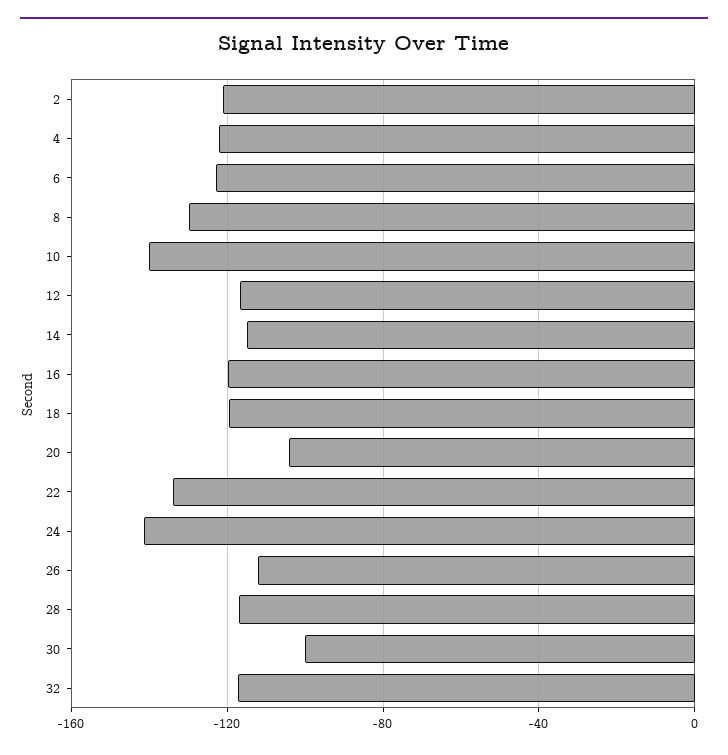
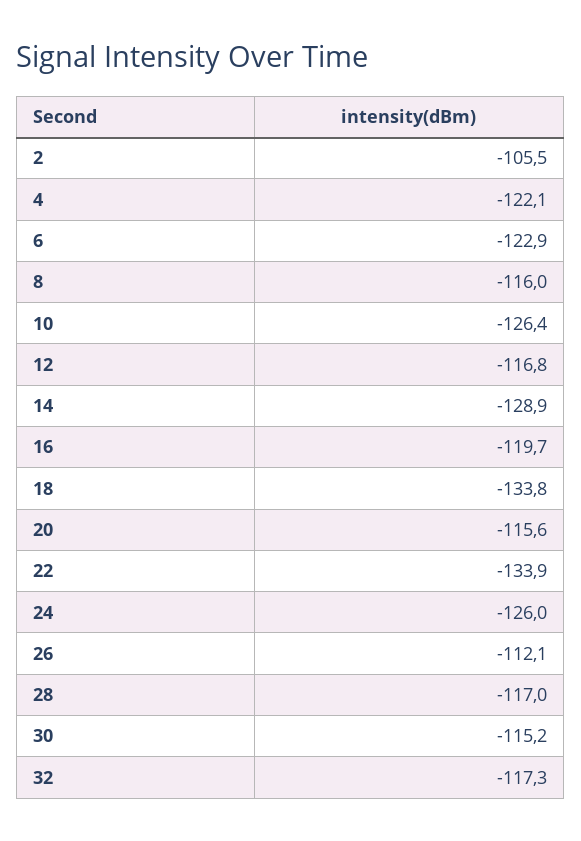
  {
-   "2": -120,
+   "2": -105.5,
    "4": -122.1,
    "6": -122.9,
-   "8": -130,
+   "8": -116,
-   "10": -140,
+   "10": -126.4,
    "12": -116.8,
-   "14": -115,
+   "14": -128.9,
    "16": -119.7,
-   "18": -120,
+   "18": -133.8,
-   "20": -105,
+   "20": -115.6,
    "22": -133.9,
-   "24": -140,
+   "24": -126,
    "26": -112.1,
    "28": -117,
-   "30": -100,
+   "30": -115.2,
    "32": -117.3
  }

